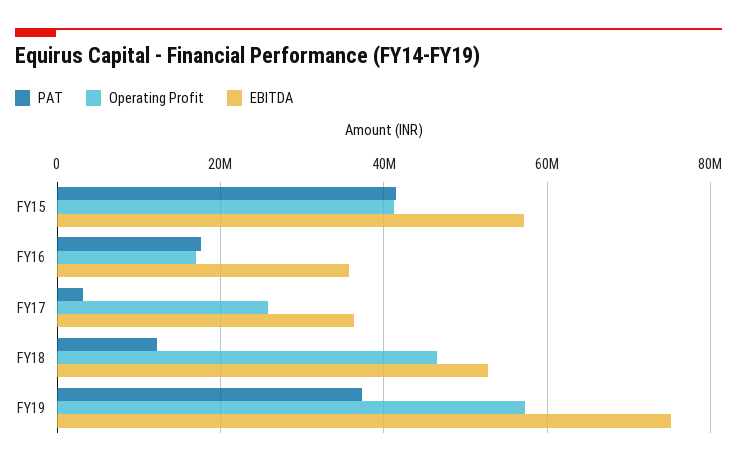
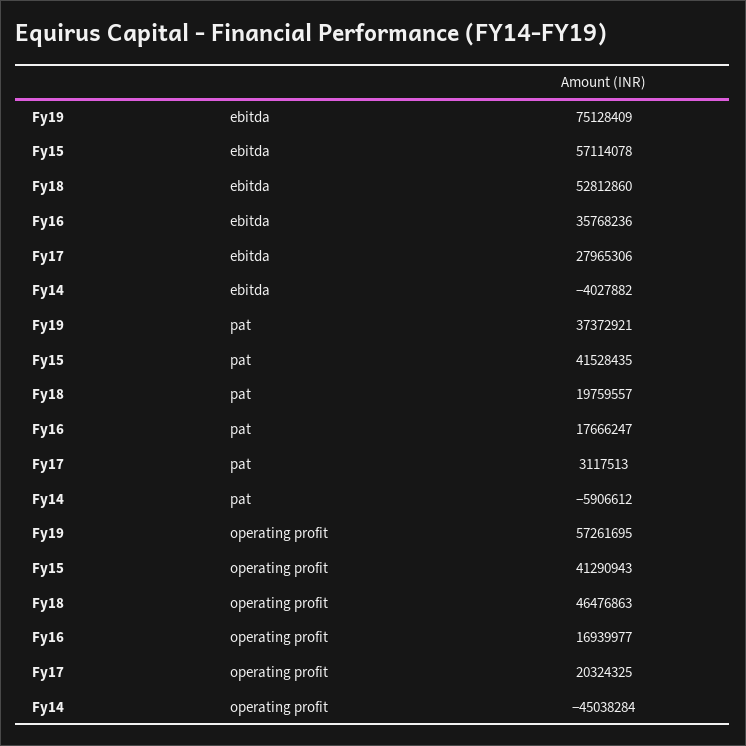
  {
    "PAT": {
      "FY15": 41528435,
      "FY16": 17666247,
      "FY17": 3117513,
-     "FY18": 12000000,
+     "FY18": 19759557,
-     "FY19": 37372921
+     "FY19": 37372921,
+     "Fy14": -5906612
    },
    "Operating Profit": {
      "FY15": 41290943,
      "FY16": 16939977,
-     "FY17": 26000000,
+     "FY17": 20324325,
      "FY18": 46476863,
-     "FY19": 57261695
+     "FY19": 57261695,
+     "Fy14": -45038284
    },
    "EBITDA": {
      "FY15": 57114078,
      "FY16": 35768236,
-     "FY17": 36000000,
+     "FY17": 27965306,
      "FY18": 52812860,
-     "FY19": 75128409
+     "FY19": 75128409,
+     "Fy14": -4027882
    }
  }

